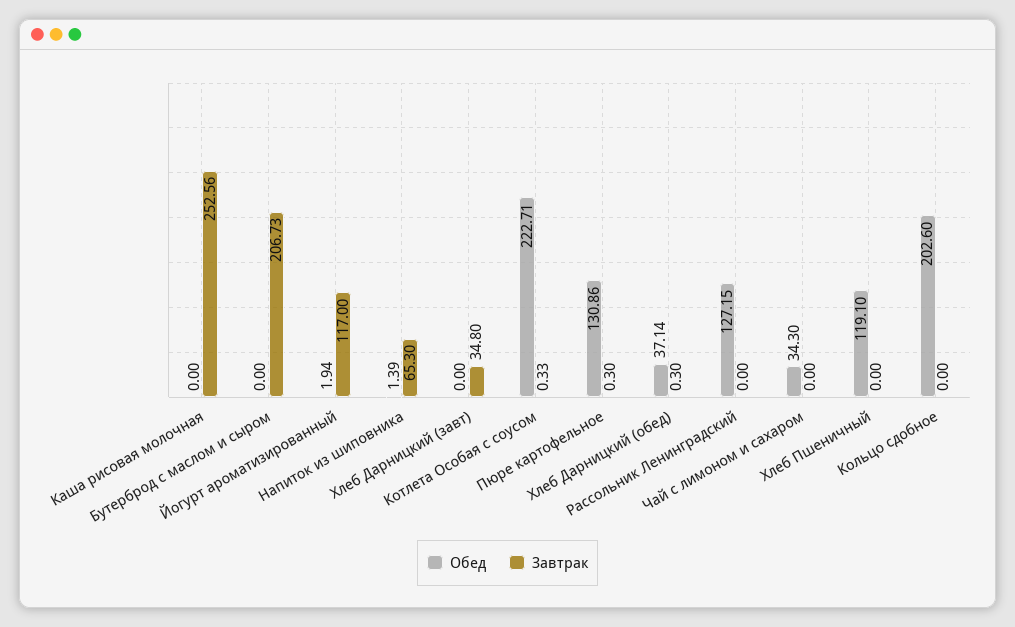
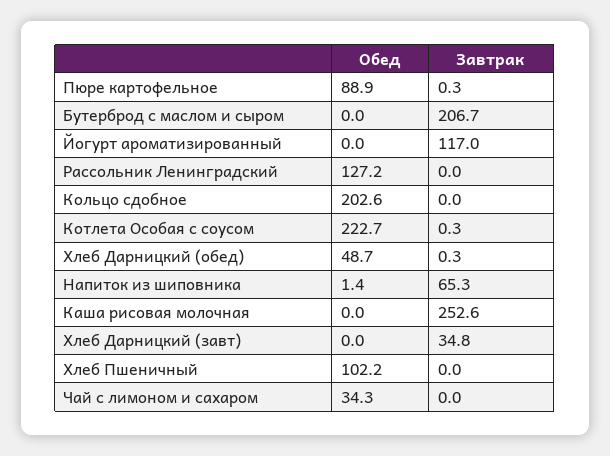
  {
    "Обед": {
      "Каша рисовая молочная": 0,
      "Бутерброд с маслом и сыром": 0,
-     "Йогурт ароматизированный": 1.94,
+     "Йогурт ароматизированный": 0,
      "Напиток из шиповника": 1.39,
      "Хлеб Дарницкий (завт)": 0,
      "Котлета Особая с соусом": 222.71,
-     "Пюре картофельное": 130.86,
+     "Пюре картофельное": 88.9,
-     "Хлеб Дарницкий (обед)": 37.14,
+     "Хлеб Дарницкий (обед)": 48.7,
      "Рассольник Ленинградский": 127.15,
      "Чай с лимоном и сахаром": 34.3,
-     "Хлеб Пшеничный": 119.1,
+     "Хлеб Пшеничный": 102.2,
      "Кольцо сдобное": 202.6
    },
    "Завтрак": {
      "Каша рисовая молочная": 252.56,
      "Бутерброд с маслом и сыром": 206.73,
      "Йогурт ароматизированный": 117,
      "Напиток из шиповника": 65.3,
      "Хлеб Дарницкий (завт)": 34.8,
      "Котлета Особая с соусом": 0.33,
      "Пюре картофельное": 0.3,
      "Хлеб Дарницкий (обед)": 0.3,
      "Рассольник Ленинградский": 0,
      "Чай с лимоном и сахаром": 0,
      "Хлеб Пшеничный": 0,
      "Кольцо сдобное": 0
    }
  }

